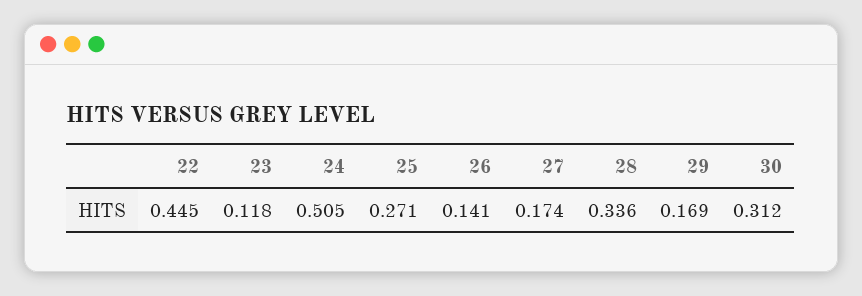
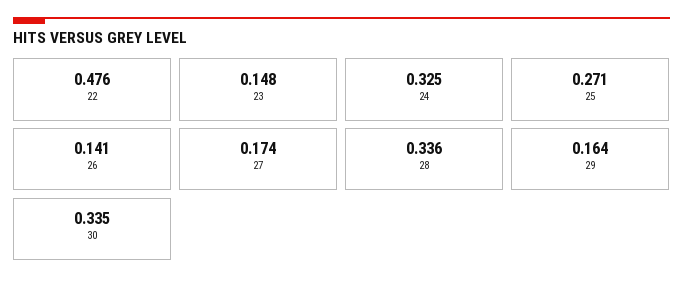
  {
-   "22": 0.445,
+   "22": 0.476,
-   "23": 0.118,
+   "23": 0.148,
-   "24": 0.505,
+   "24": 0.325,
    "25": 0.271,
    "26": 0.141,
    "27": 0.174,
    "28": 0.336,
-   "29": 0.169,
+   "29": 0.164,
-   "30": 0.312
+   "30": 0.335
  }

